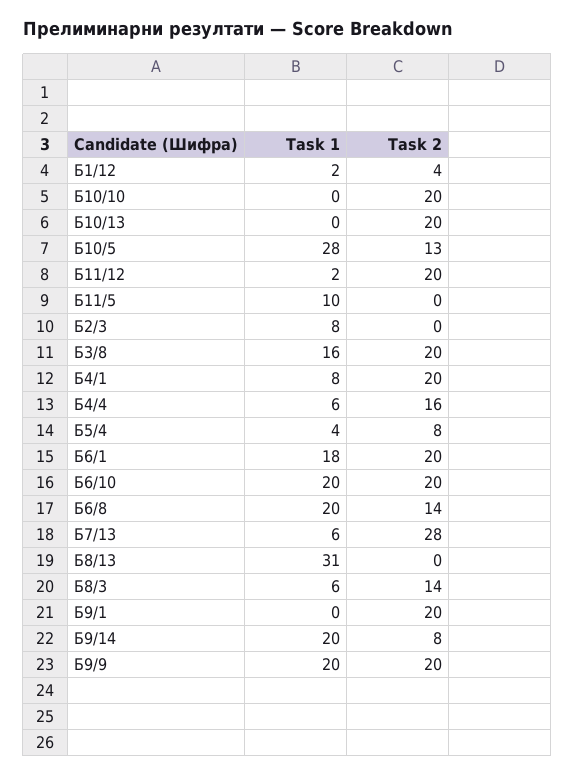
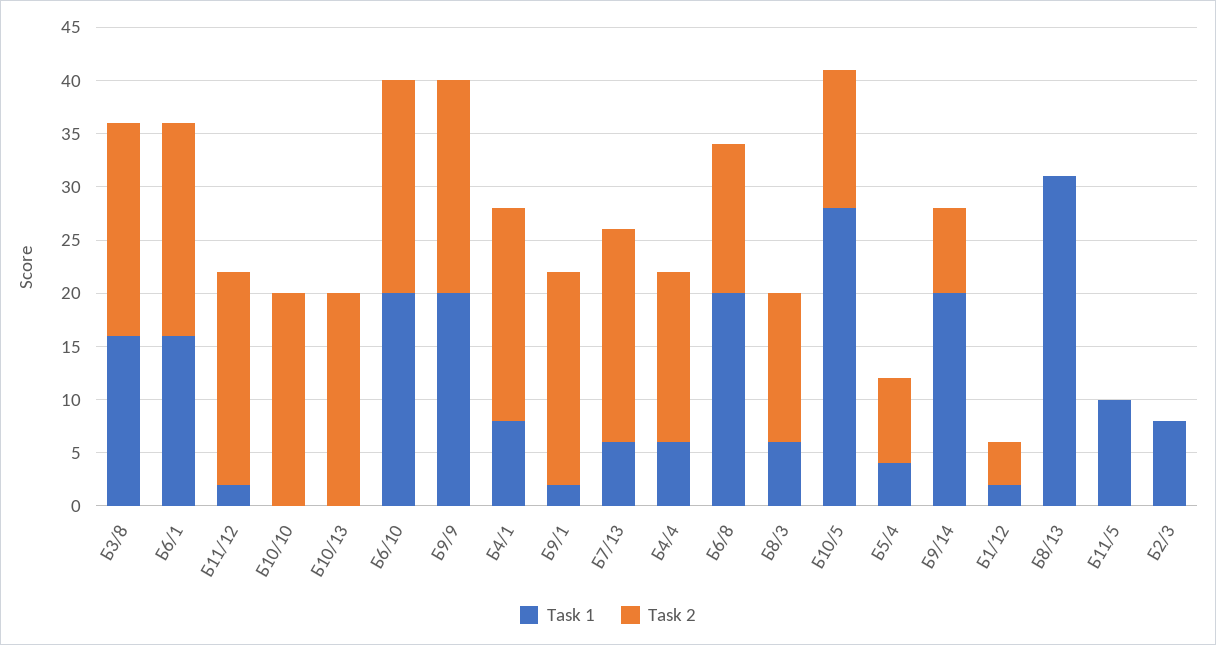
  {
    "Task 1": {
      "Б1/12": 2,
      "Б10/10": 0,
      "Б10/13": 0,
      "Б10/5": 28,
      "Б11/12": 2,
      "Б11/5": 10,
      "Б2/3": 8,
      "Б3/8": 16,
      "Б4/1": 8,
      "Б4/4": 6,
      "Б5/4": 4,
-     "Б6/1": 18,
+     "Б6/1": 16,
      "Б6/10": 20,
      "Б6/8": 20,
      "Б7/13": 6,
      "Б8/13": 31,
      "Б8/3": 6,
-     "Б9/1": 0,
+     "Б9/1": 2,
      "Б9/14": 20,
      "Б9/9": 20
    },
    "Task 2": {
      "Б1/12": 4,
      "Б10/10": 20,
      "Б10/13": 20,
      "Б10/5": 13,
      "Б11/12": 20,
      "Б11/5": 0,
      "Б2/3": 0,
      "Б3/8": 20,
      "Б4/1": 20,
      "Б4/4": 16,
      "Б5/4": 8,
      "Б6/1": 20,
      "Б6/10": 20,
      "Б6/8": 14,
-     "Б7/13": 28,
+     "Б7/13": 20,
      "Б8/13": 0,
      "Б8/3": 14,
      "Б9/1": 20,
      "Б9/14": 8,
      "Б9/9": 20
    }
  }

